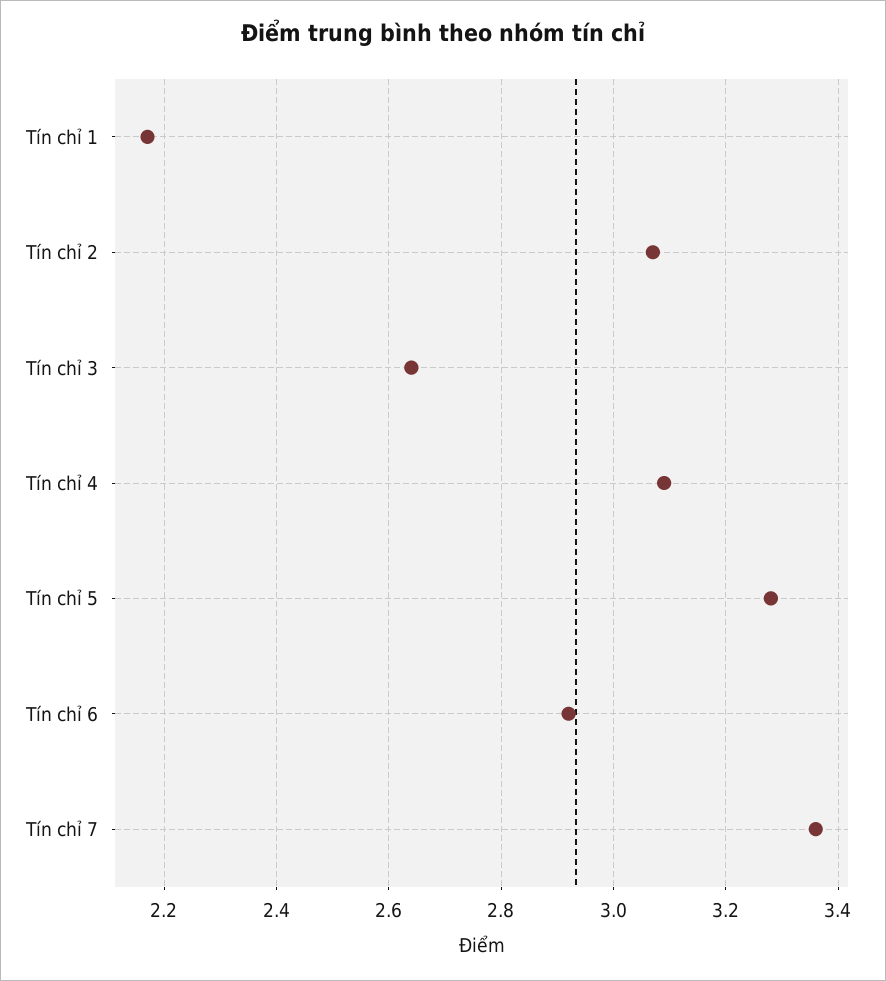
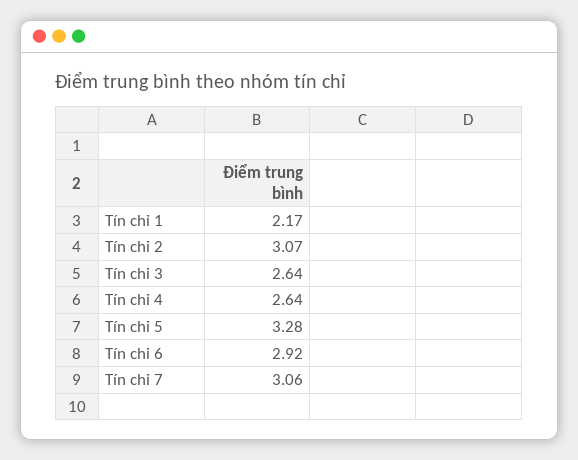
  {
    "Tín chỉ 1": 2.17,
    "Tín chỉ 2": 3.07,
    "Tín chỉ 3": 2.64,
-   "Tín chỉ 4": 3.1,
+   "Tín chỉ 4": 2.64,
    "Tín chỉ 5": 3.28,
    "Tín chỉ 6": 2.92,
-   "Tín chỉ 7": 3.35
+   "Tín chỉ 7": 3.06
  }

